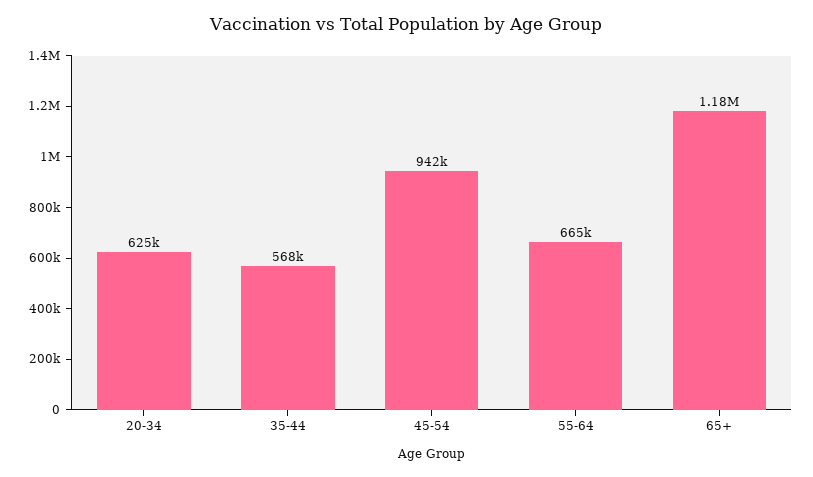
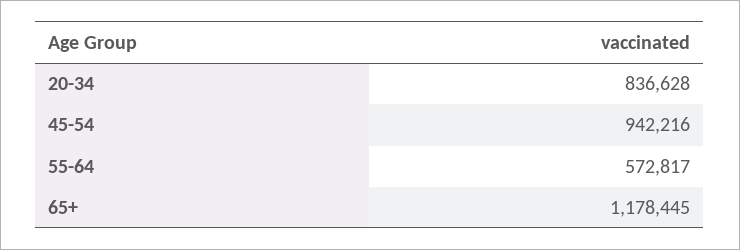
  {
-   "20-34": 625000,
+   "20-34": 836628,
-   "35-44": 568000,
    "45-54": 942216,
-   "55-64": 665000,
+   "55-64": 572817,
    "65+": 1178445
  }

